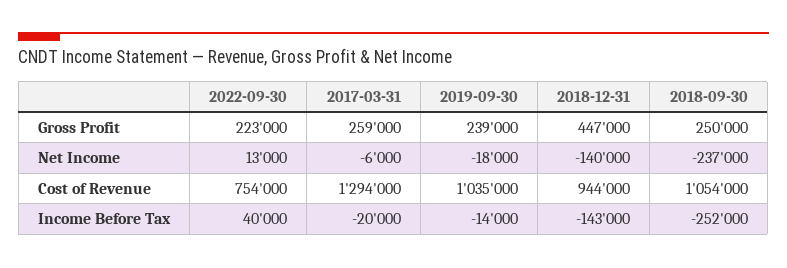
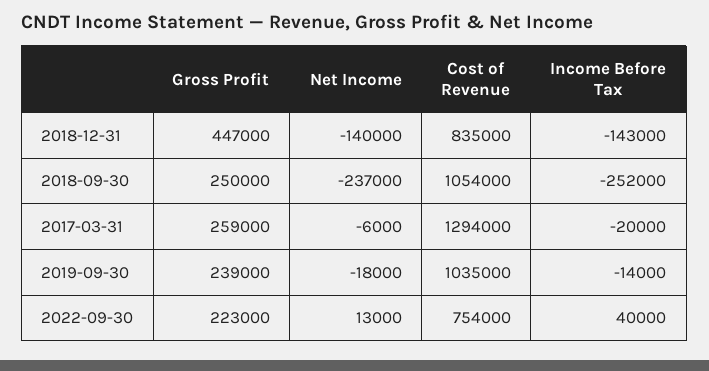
  {
    "2022-09-30": {
      "Gross Profit": 223000,
      "Net Income": 13000,
      "Cost of Revenue": 754000,
      "Income Before Tax": 40000
    },
    "2017-03-31": {
      "Gross Profit": 259000,
      "Net Income": -6000,
      "Cost of Revenue": 1294000,
      "Income Before Tax": -20000
    },
    "2019-09-30": {
      "Gross Profit": 239000,
      "Net Income": -18000,
      "Cost of Revenue": 1035000,
      "Income Before Tax": -14000
    },
    "2018-12-31": {
      "Gross Profit": 447000,
      "Net Income": -140000,
-     "Cost of Revenue": 944000,
+     "Cost of Revenue": 835000,
      "Income Before Tax": -143000
    },
    "2018-09-30": {
      "Gross Profit": 250000,
      "Net Income": -237000,
      "Cost of Revenue": 1054000,
      "Income Before Tax": -252000
    }
  }

